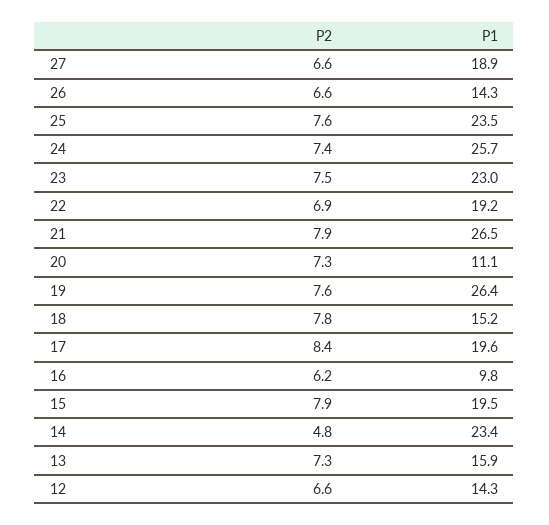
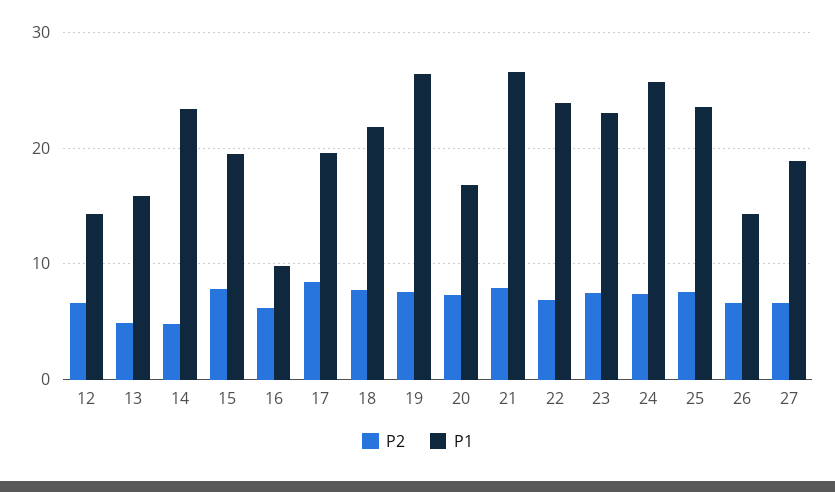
  {
    "P2": {
      "27": 6.6,
      "26": 6.6,
      "25": 7.6,
      "24": 7.4,
      "23": 7.5,
      "22": 6.9,
      "21": 7.9,
      "20": 7.3,
      "19": 7.6,
      "18": 7.8,
      "17": 8.4,
      "16": 6.2,
      "15": 7.9,
      "14": 4.8,
-     "13": 7.3,
+     "13": 5,
      "12": 6.6
    },
    "P1": {
      "27": 18.9,
      "26": 14.3,
      "25": 23.5,
      "24": 25.7,
      "23": 23,
-     "22": 19.2,
+     "22": 24,
      "21": 26.5,
-     "20": 11.1,
+     "20": 17,
      "19": 26.4,
-     "18": 15.2,
+     "18": 22,
      "17": 19.6,
      "16": 9.8,
      "15": 19.5,
      "14": 23.4,
      "13": 15.9,
      "12": 14.3
    }
  }

